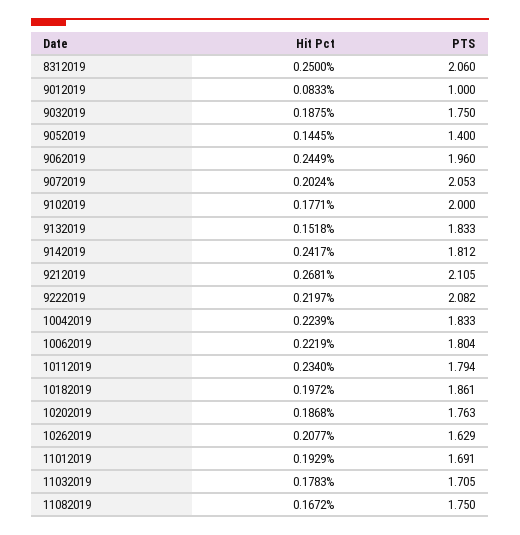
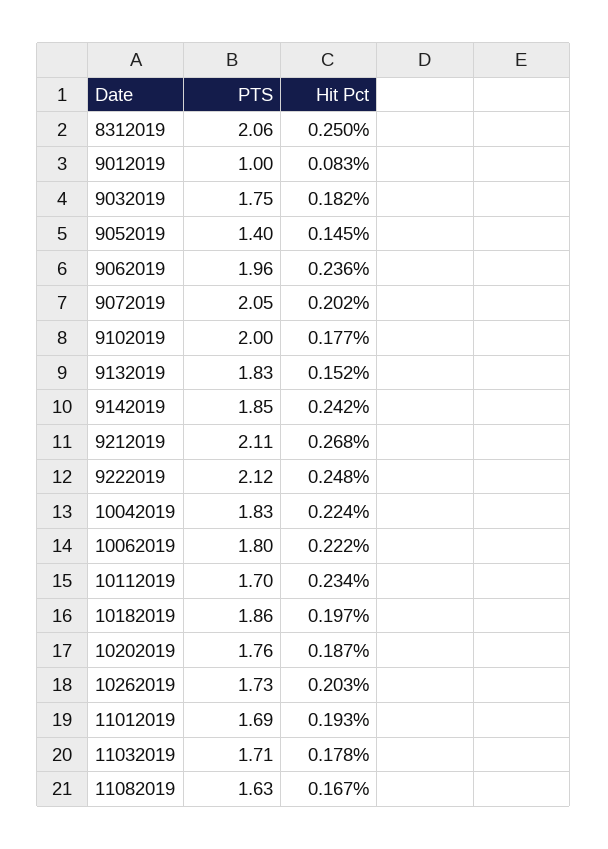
  {
    "Hit Pct": {
      "8312019": 0.25,
      "9012019": 0.0833,
-     "9032019": 0.1875,
+     "9032019": 0.182,
      "9052019": 0.1445,
-     "9062019": 0.2449,
+     "9062019": 0.236,
      "9072019": 0.2024,
      "9102019": 0.1771,
      "9132019": 0.1518,
      "9142019": 0.2417,
      "9212019": 0.2681,
-     "9222019": 0.2197,
+     "9222019": 0.248,
      "10042019": 0.2239,
      "10062019": 0.2219,
      "10112019": 0.234,
      "10182019": 0.1972,
      "10202019": 0.1868,
-     "10262019": 0.2077,
+     "10262019": 0.203,
      "11012019": 0.1929,
      "11032019": 0.1783,
      "11082019": 0.1672
    },
    "PTS": {
      "8312019": 2.06,
      "9012019": 1,
      "9032019": 1.75,
      "9052019": 1.4,
      "9062019": 1.96,
      "9072019": 2.053,
      "9102019": 2,
      "9132019": 1.833,
-     "9142019": 1.812,
+     "9142019": 1.85,
      "9212019": 2.105,
-     "9222019": 2.082,
+     "9222019": 2.12,
      "10042019": 1.833,
      "10062019": 1.804,
-     "10112019": 1.794,
+     "10112019": 1.7,
      "10182019": 1.861,
      "10202019": 1.763,
-     "10262019": 1.629,
+     "10262019": 1.73,
      "11012019": 1.691,
      "11032019": 1.705,
-     "11082019": 1.75
+     "11082019": 1.63
    }
  }

